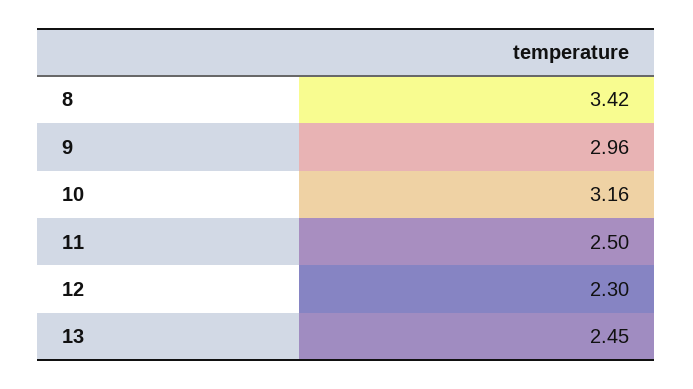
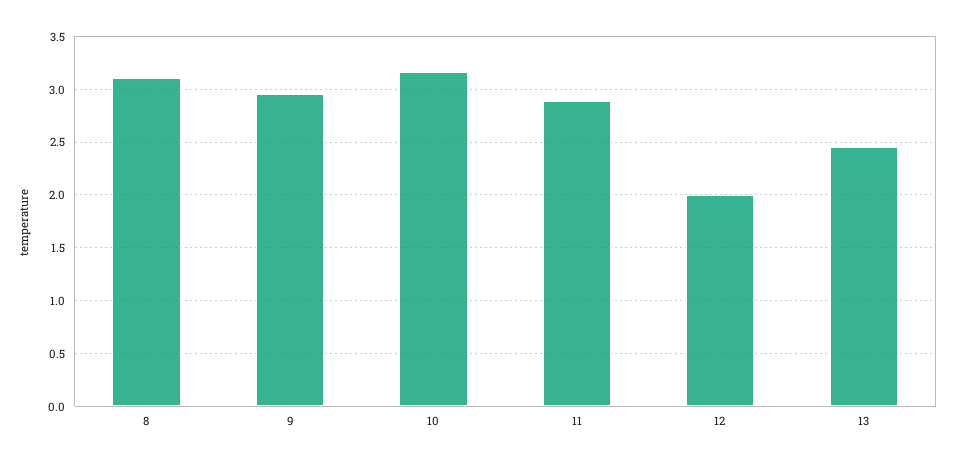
  {
-   "8": 3.42,
+   "8": 3.1,
    "9": 2.96,
    "10": 3.16,
-   "11": 2.5,
+   "11": 2.9,
-   "12": 2.3,
+   "12": 2,
    "13": 2.45
  }

